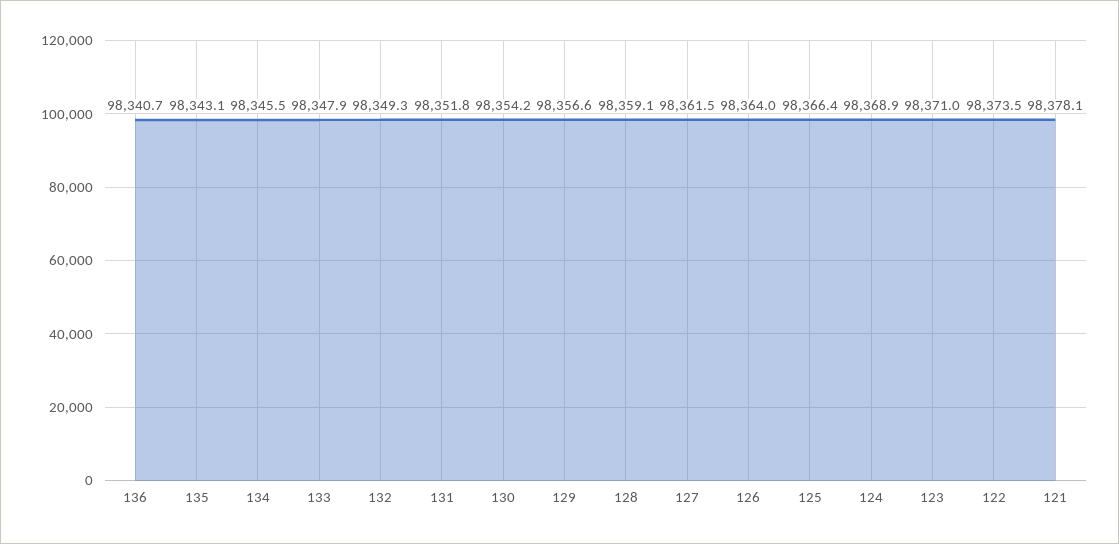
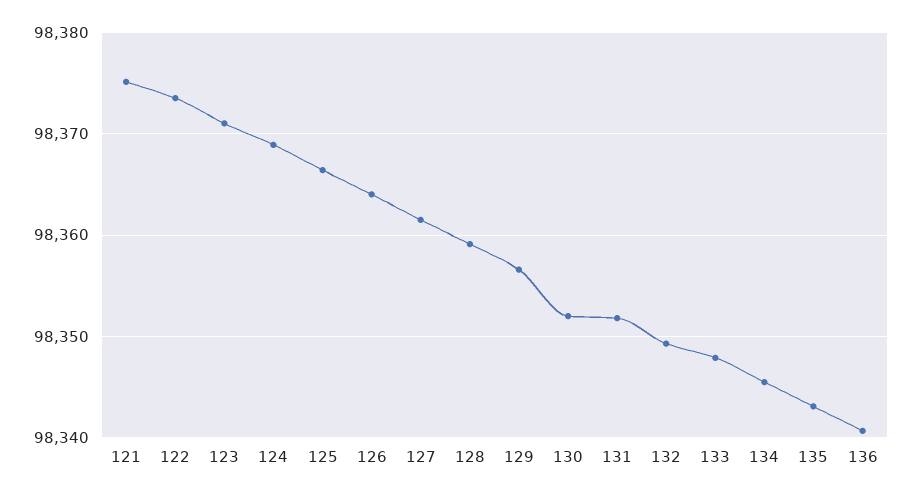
  {
    "136": 98340.7,
    "135": 98343.1,
    "134": 98345.5,
    "133": 98347.9,
    "132": 98349.3,
    "131": 98351.8,
-   "130": 98354.2,
+   "130": 98352,
    "129": 98356.6,
    "128": 98359.1,
    "127": 98361.5,
    "126": 98364,
    "125": 98366.4,
    "124": 98368.9,
    "123": 98371,
    "122": 98373.5,
-   "121": 98378.1
+   "121": 98375
  }

